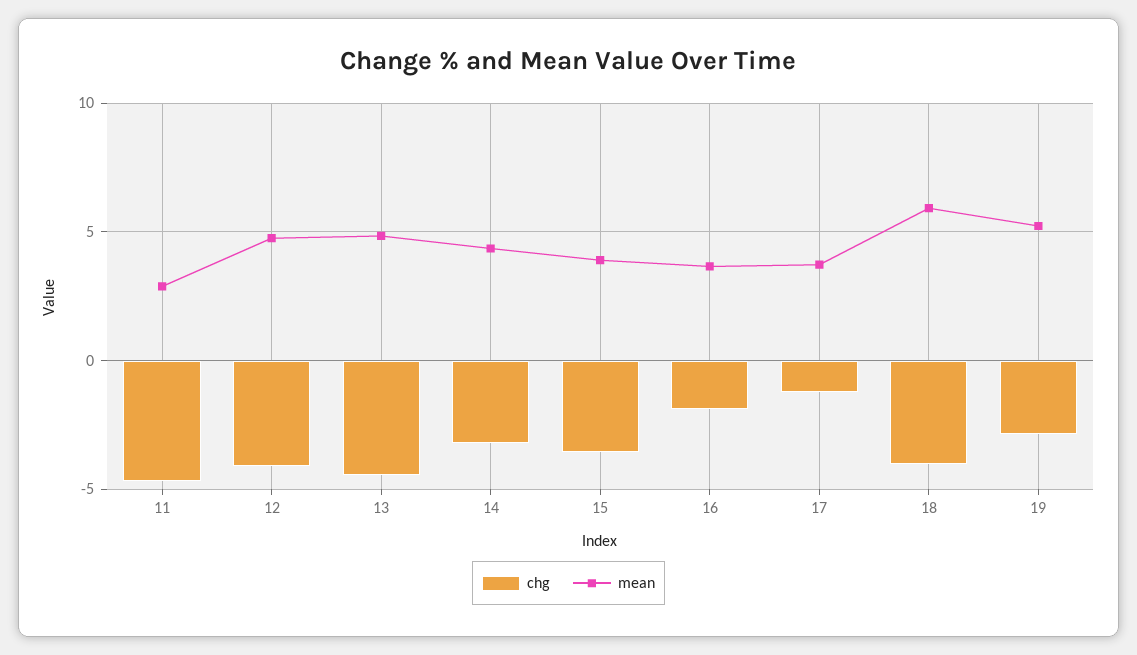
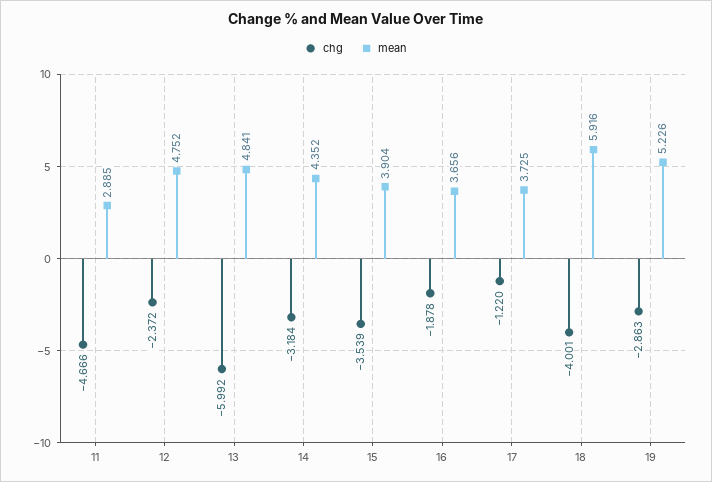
  {
    "chg": {
      "11": -4.666,
-     "12": -4,
+     "12": -2.372,
-     "13": -4.5,
+     "13": -5.992,
      "14": -3.184,
      "15": -3.539,
      "16": -1.878,
      "17": -1.22,
      "18": -4.001,
      "19": -2.863
    },
    "mean": {
      "11": 2.885,
      "12": 4.752,
      "13": 4.841,
      "14": 4.352,
      "15": 3.904,
      "16": 3.656,
      "17": 3.725,
      "18": 5.916,
      "19": 5.226
    }
  }

